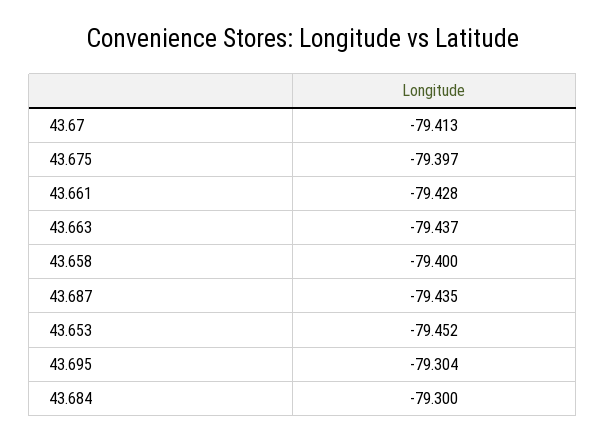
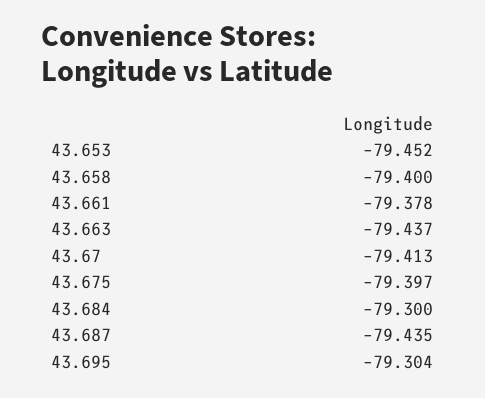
  {
    "43.67": -79.413,
    "43.675": -79.397,
-   "43.661": -79.428,
+   "43.661": -79.378,
    "43.663": -79.437,
    "43.658": -79.4,
    "43.687": -79.435,
    "43.653": -79.452,
    "43.695": -79.304,
    "43.684": -79.3
  }

